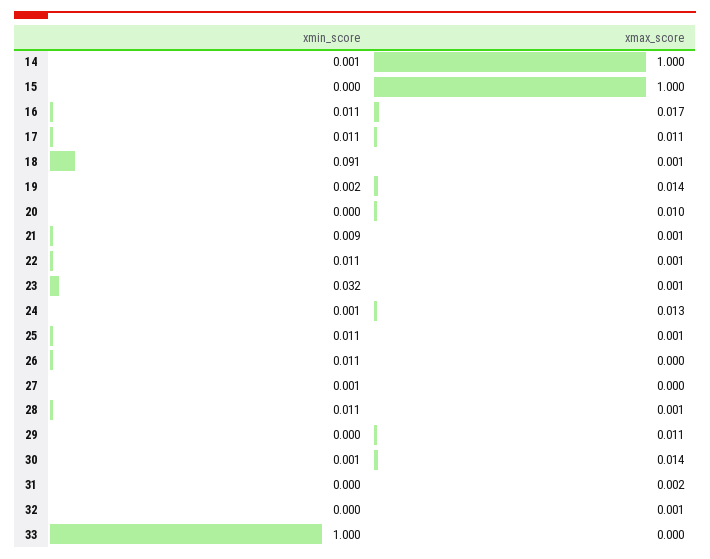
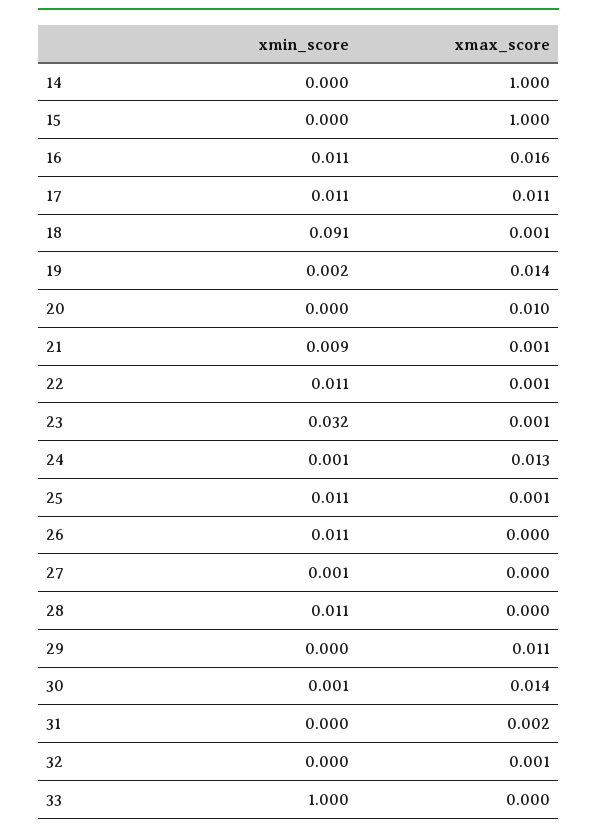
  {
    "xmin_score": {
-     "14": 0.001,
+     "14": 0,
      "15": 0,
      "16": 0.011,
      "17": 0.011,
      "18": 0.091,
      "19": 0.002,
      "20": 0,
      "21": 0.009,
      "22": 0.011,
      "23": 0.032,
      "24": 0.001,
      "25": 0.011,
      "26": 0.011,
      "27": 0.001,
      "28": 0.011,
      "29": 0,
      "30": 0.001,
      "31": 0,
      "32": 0,
      "33": 1
    },
    "xmax_score": {
      "14": 1,
      "15": 1,
-     "16": 0.017,
+     "16": 0.016,
      "17": 0.011,
      "18": 0.001,
      "19": 0.014,
      "20": 0.01,
      "21": 0.001,
      "22": 0.001,
      "23": 0.001,
      "24": 0.013,
      "25": 0.001,
      "26": 0,
      "27": 0,
-     "28": 0.001,
+     "28": 0,
      "29": 0.011,
      "30": 0.014,
      "31": 0.002,
      "32": 0.001,
      "33": 0
    }
  }

